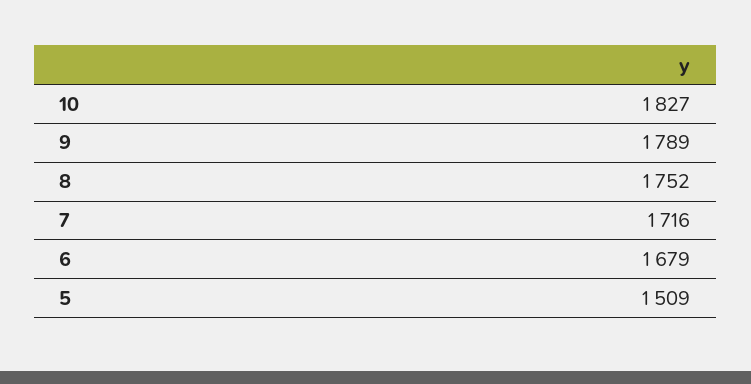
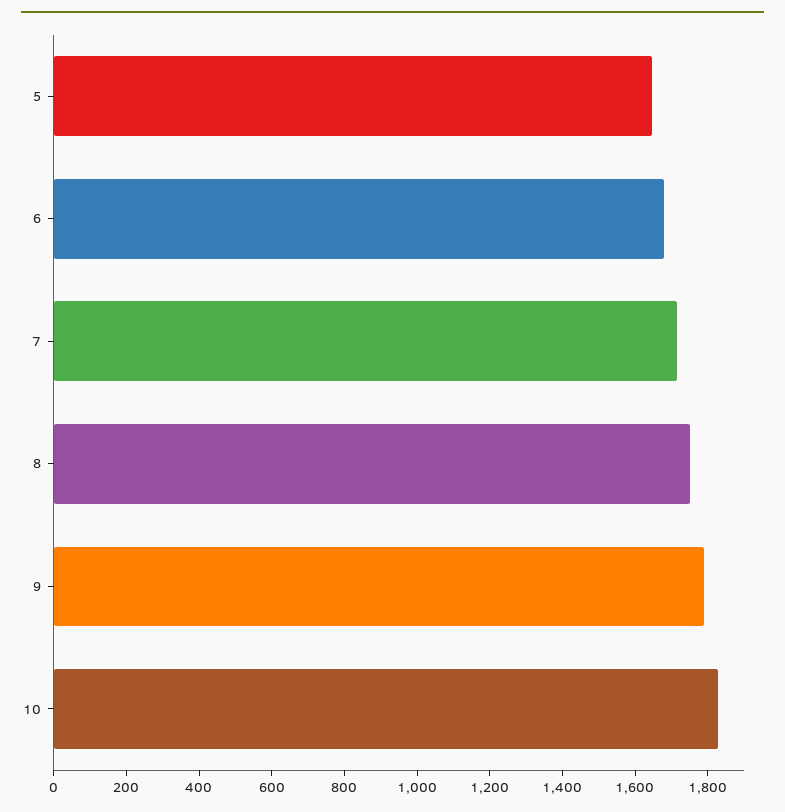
  {
    "10": 1827,
    "9": 1789,
    "8": 1752,
    "7": 1716,
    "6": 1679,
-   "5": 1509
+   "5": 1650
  }

